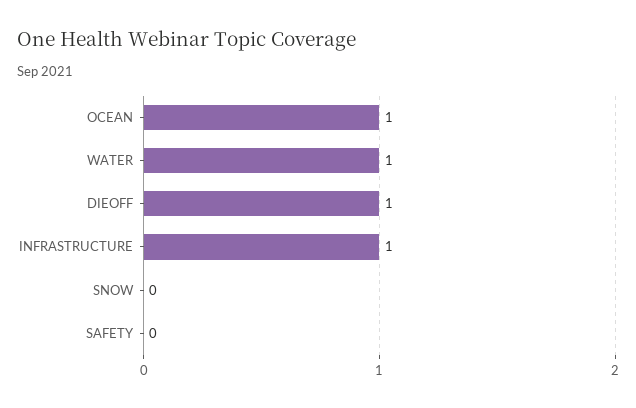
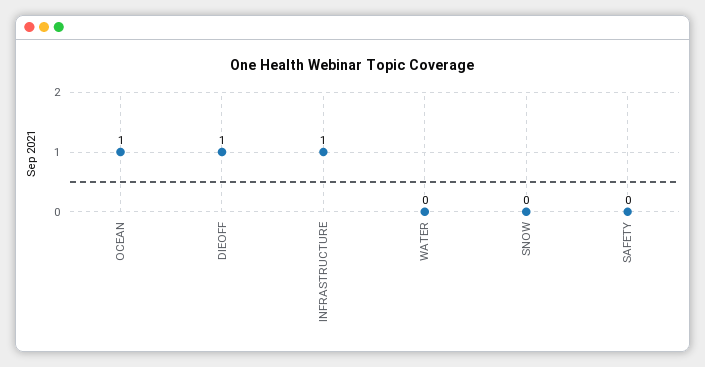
  {
    "OCEAN": 1,
-   "WATER": 1,
+   "WATER": 0,
    "DIEOFF": 1,
    "INFRASTRUCTURE": 1,
    "SNOW": 0,
    "SAFETY": 0
  }

